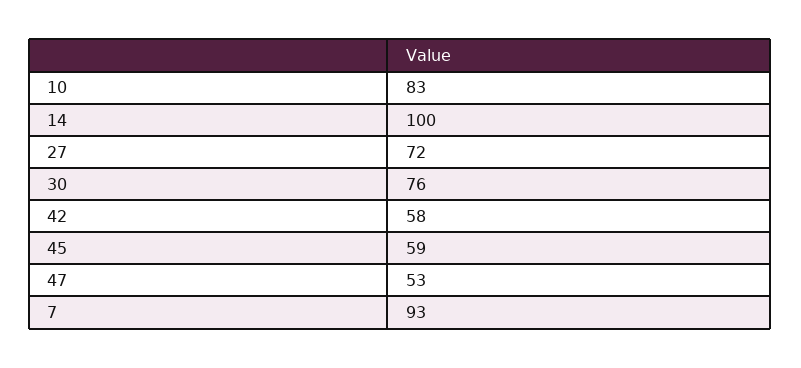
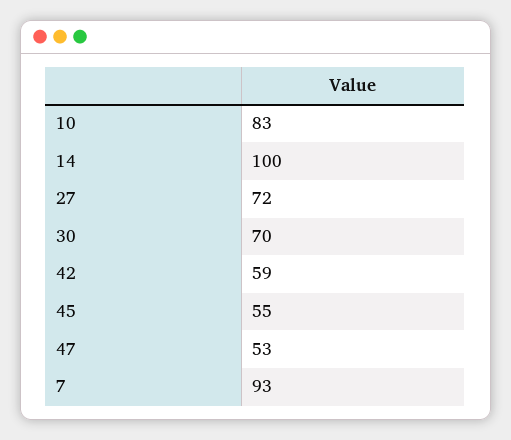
  {
    "10": 83,
    "14": 100,
    "27": 72,
-   "30": 76,
+   "30": 70,
-   "42": 58,
+   "42": 59,
-   "45": 59,
+   "45": 55,
    "47": 53,
    "7": 93
  }

